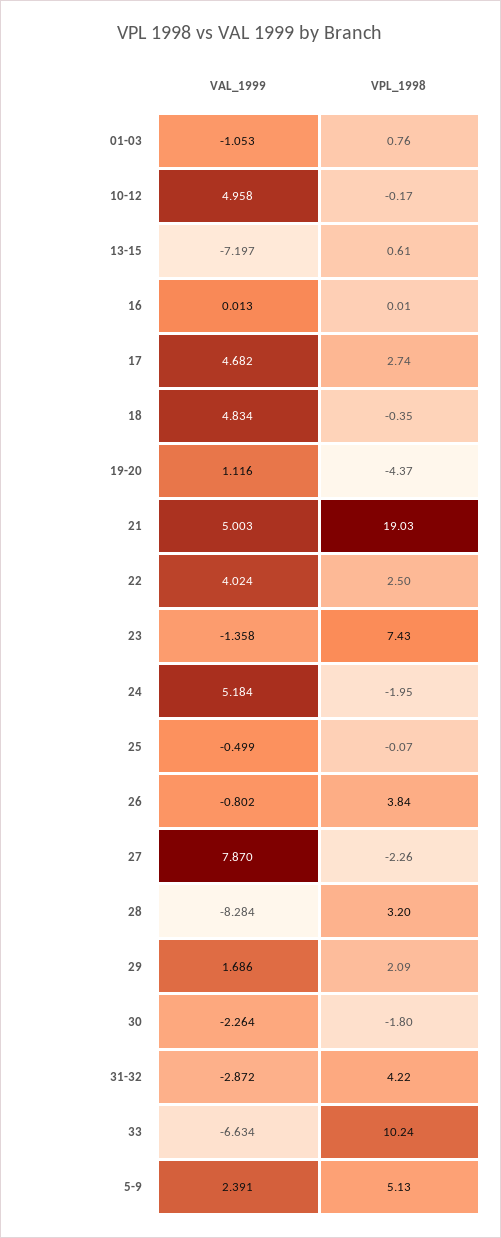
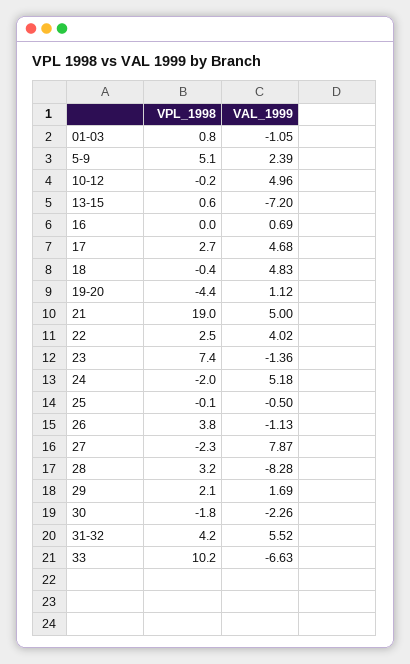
  {
    "VAL_1999": {
      "01-03": -1.053,
      "10-12": 4.958,
      "13-15": -7.197,
-     "16": 0.013,
+     "16": 0.69,
      "17": 4.682,
      "18": 4.834,
      "19-20": 1.116,
      "21": 5.003,
      "22": 4.024,
      "23": -1.358,
      "24": 5.184,
      "25": -0.499,
-     "26": -0.802,
+     "26": -1.13,
      "27": 7.87,
      "28": -8.284,
      "29": 1.686,
      "30": -2.264,
-     "31-32": -2.872,
+     "31-32": 5.52,
      "33": -6.634,
      "5-9": 2.391
    },
    "VPL_1998": {
      "01-03": 0.76,
      "10-12": -0.17,
      "13-15": 0.61,
      "16": 0.01,
      "17": 2.74,
      "18": -0.35,
      "19-20": -4.37,
      "21": 19.03,
      "22": 2.5,
      "23": 7.43,
      "24": -1.95,
      "25": -0.07,
      "26": 3.84,
      "27": -2.26,
      "28": 3.2,
      "29": 2.09,
      "30": -1.8,
      "31-32": 4.22,
      "33": 10.24,
      "5-9": 5.13
    }
  }

